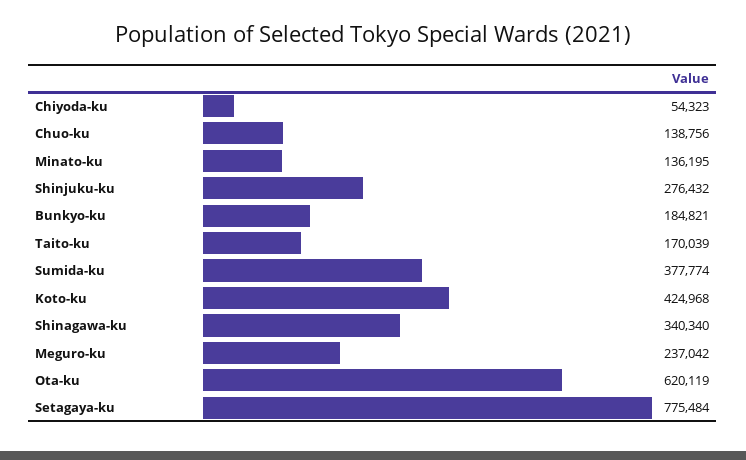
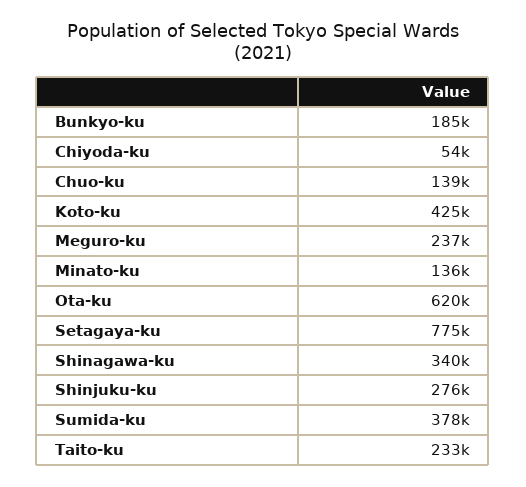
  {
    "Chiyoda-ku": 54323,
    "Chuo-ku": 138756,
    "Minato-ku": 136195,
    "Shinjuku-ku": 276432,
    "Bunkyo-ku": 184821,
-   "Taito-ku": 170039,
+   "Taito-ku": 233000,
    "Sumida-ku": 377774,
    "Koto-ku": 424968,
    "Shinagawa-ku": 340340,
    "Meguro-ku": 237042,
    "Ota-ku": 620119,
    "Setagaya-ku": 775484
  }

